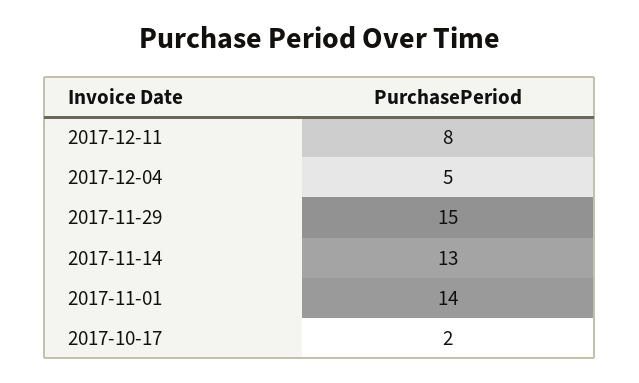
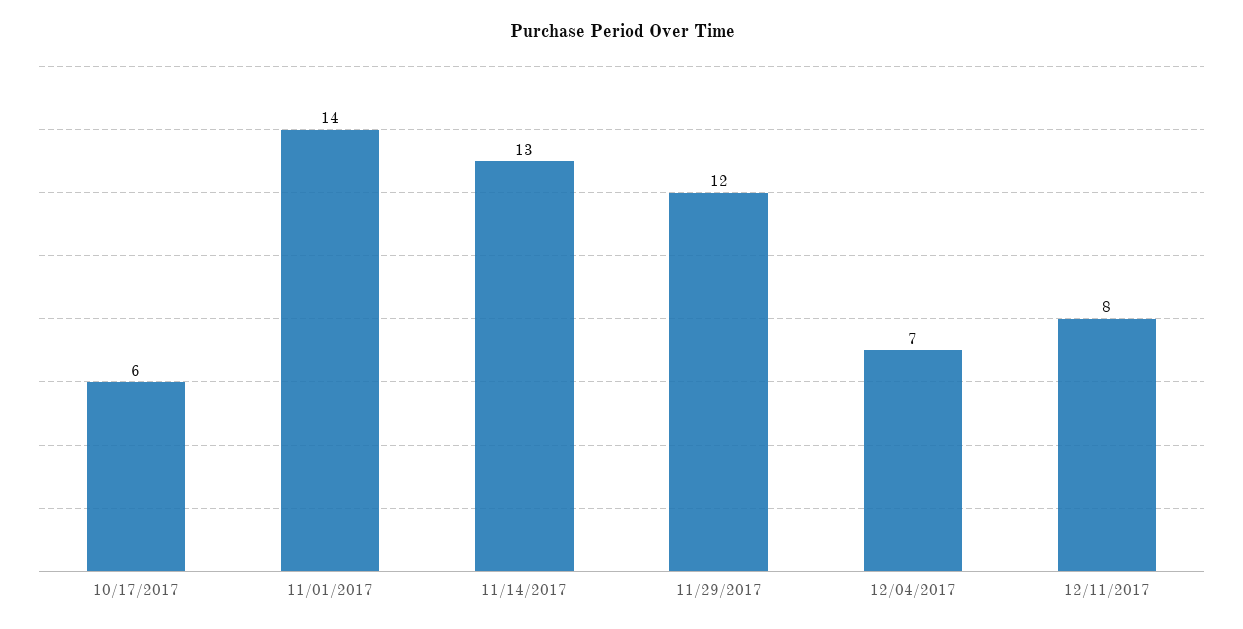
  {
    "2017-12-11": 8,
-   "2017-12-04": 5,
+   "2017-12-04": 7,
-   "2017-11-29": 15,
+   "2017-11-29": 12,
    "2017-11-14": 13,
    "2017-11-01": 14,
-   "2017-10-17": 2
+   "2017-10-17": 6
  }

